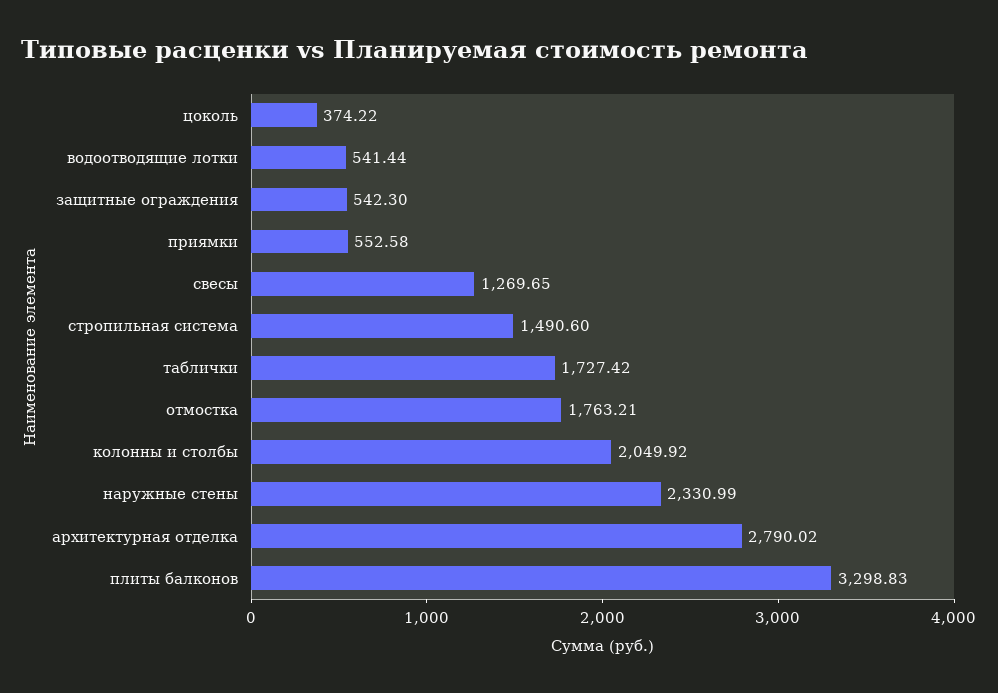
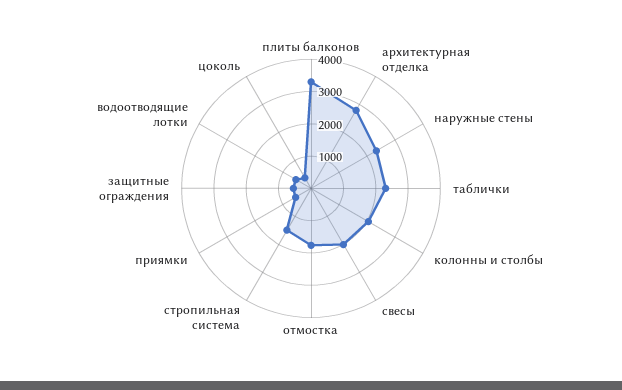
  {
    "цоколь": 374.22,
    "водоотводящие лотки": 541.44,
    "защитные ограждения": 542.3,
    "приямки": 552.58,
-   "свесы": 1269.65,
+   "свесы": 2000,
    "стропильная система": 1490.6,
-   "таблички": 1727.42,
+   "таблички": 2250,
    "отмостка": 1763.21,
    "колонны и столбы": 2049.92,
    "наружные стены": 2330.99,
    "архитектурная отделка": 2790.02,
    "плиты балконов": 3298.83
  }

